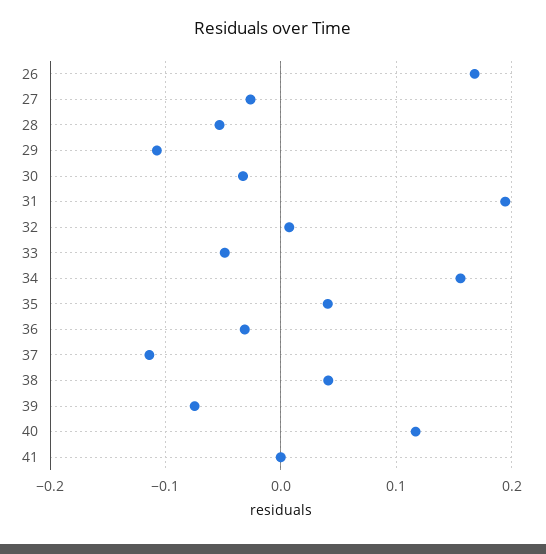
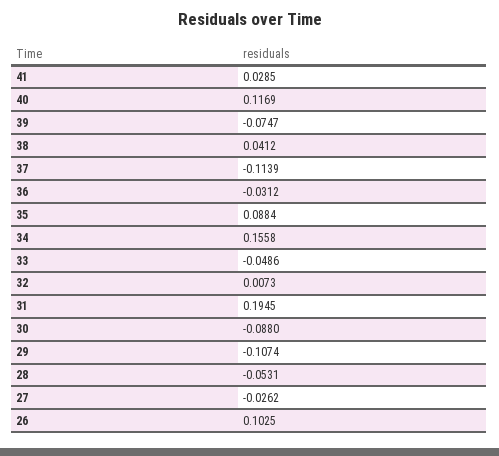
  {
-   "26": 0.17,
+   "26": 0.1025,
    "27": -0.0262,
    "28": -0.0531,
    "29": -0.1074,
-   "30": -0.03,
+   "30": -0.088,
    "31": 0.1945,
    "32": 0.0073,
    "33": -0.0486,
    "34": 0.1558,
-   "35": 0.04,
+   "35": 0.0884,
    "36": -0.0312,
    "37": -0.1139,
    "38": 0.0412,
    "39": -0.0747,
    "40": 0.1169,
-   "41": 0
+   "41": 0.0285
  }

